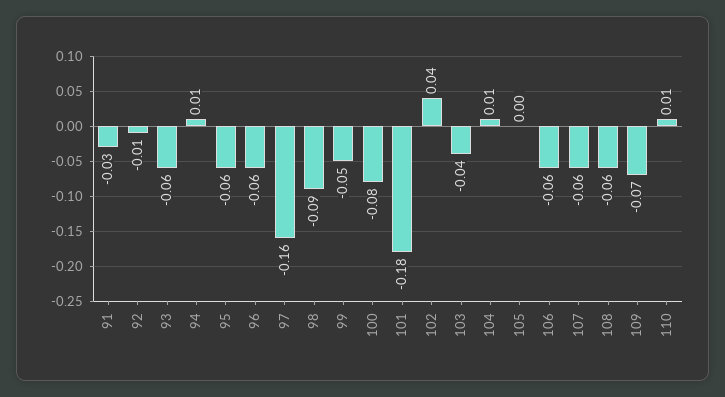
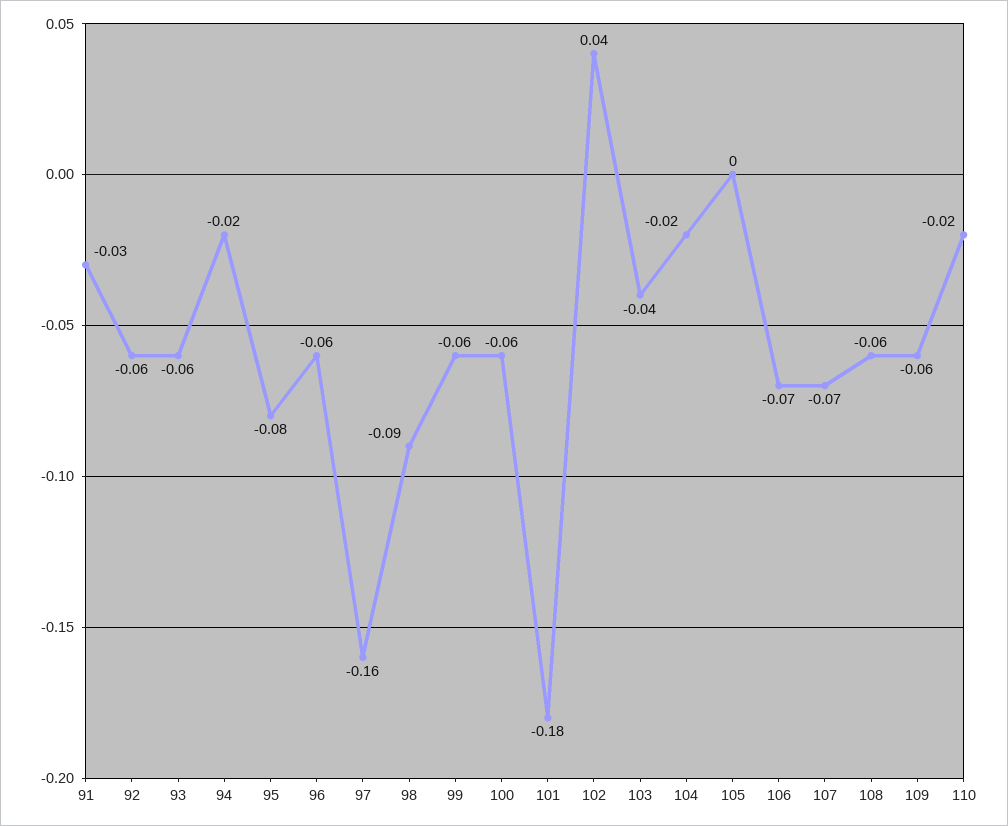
  {
    "91": -0.03,
-   "92": -0.01,
+   "92": -0.06,
    "93": -0.06,
-   "94": 0.01,
+   "94": -0.02,
-   "95": -0.06,
+   "95": -0.08,
    "96": -0.06,
    "97": -0.16,
    "98": -0.09,
-   "99": -0.05,
+   "99": -0.06,
-   "100": -0.08,
+   "100": -0.06,
    "101": -0.18,
    "102": 0.04,
    "103": -0.04,
-   "104": 0.01,
+   "104": -0.02,
    "105": 0,
-   "106": -0.06,
+   "106": -0.07,
-   "107": -0.06,
+   "107": -0.07,
    "108": -0.06,
-   "109": -0.07,
+   "109": -0.06,
-   "110": 0.01
+   "110": -0.02
  }

